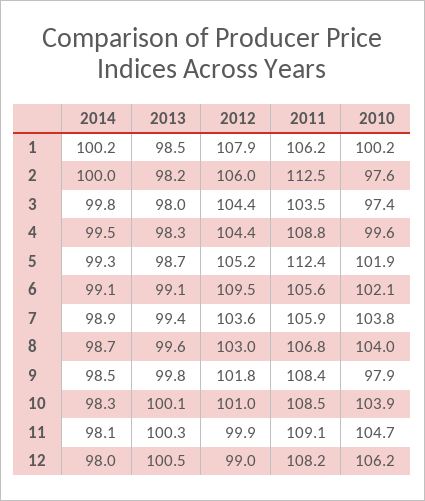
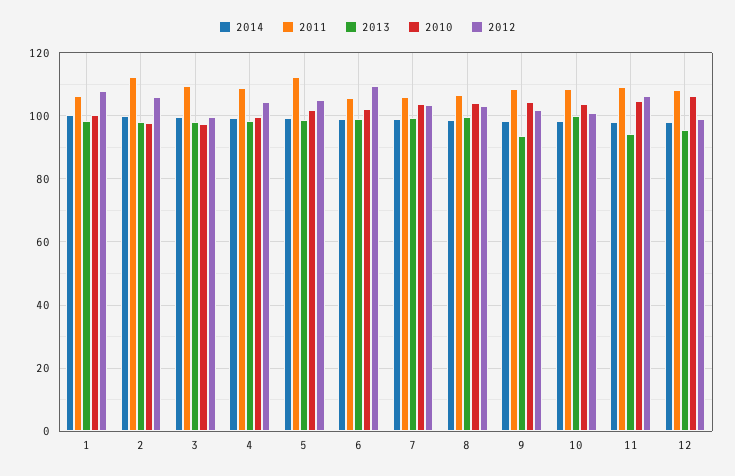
  {
    "2014": {
      "1": 100.2,
      "2": 100,
      "3": 99.8,
      "4": 99.5,
      "5": 99.3,
      "6": 99.1,
      "7": 98.9,
      "8": 98.7,
      "9": 98.5,
      "10": 98.3,
      "11": 98.1,
      "12": 98
    },
    "2013": {
      "1": 98.5,
      "2": 98.2,
      "3": 98,
      "4": 98.3,
      "5": 98.7,
      "6": 99.1,
      "7": 99.4,
      "8": 99.6,
-     "9": 99.8,
+     "9": 94,
      "10": 100.1,
-     "11": 100.3,
+     "11": 94,
-     "12": 100.5
+     "12": 96
    },
    "2012": {
      "1": 107.9,
      "2": 106,
-     "3": 104.4,
+     "3": 100,
      "4": 104.4,
      "5": 105.2,
      "6": 109.5,
      "7": 103.6,
      "8": 103,
      "9": 101.8,
      "10": 101,
-     "11": 99.9,
+     "11": 106,
      "12": 99
    },
    "2011": {
      "1": 106.2,
      "2": 112.5,
-     "3": 103.5,
+     "3": 110,
      "4": 108.8,
      "5": 112.4,
      "6": 105.6,
      "7": 105.9,
      "8": 106.8,
      "9": 108.4,
      "10": 108.5,
      "11": 109.1,
      "12": 108.2
    },
    "2010": {
      "1": 100.2,
      "2": 97.6,
      "3": 97.4,
      "4": 99.6,
      "5": 101.9,
      "6": 102.1,
      "7": 103.8,
      "8": 104,
-     "9": 97.9,
+     "9": 104,
      "10": 103.9,
      "11": 104.7,
      "12": 106.2
    }
  }

